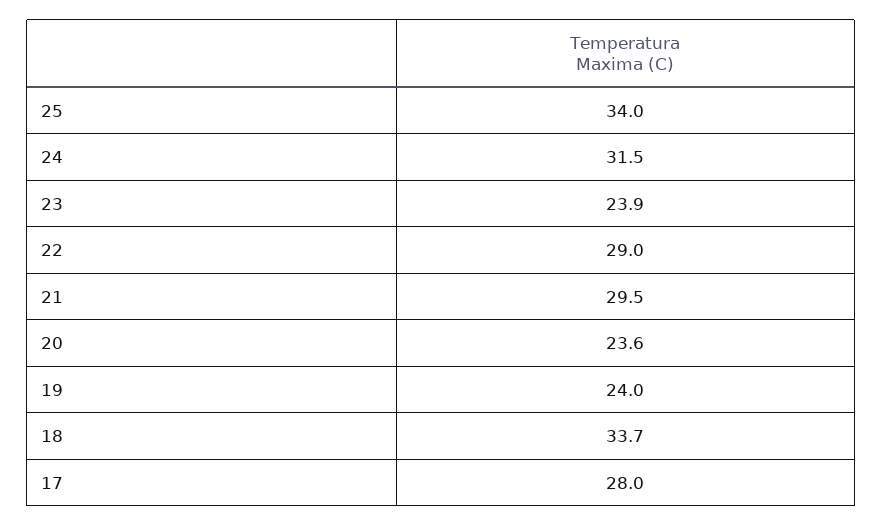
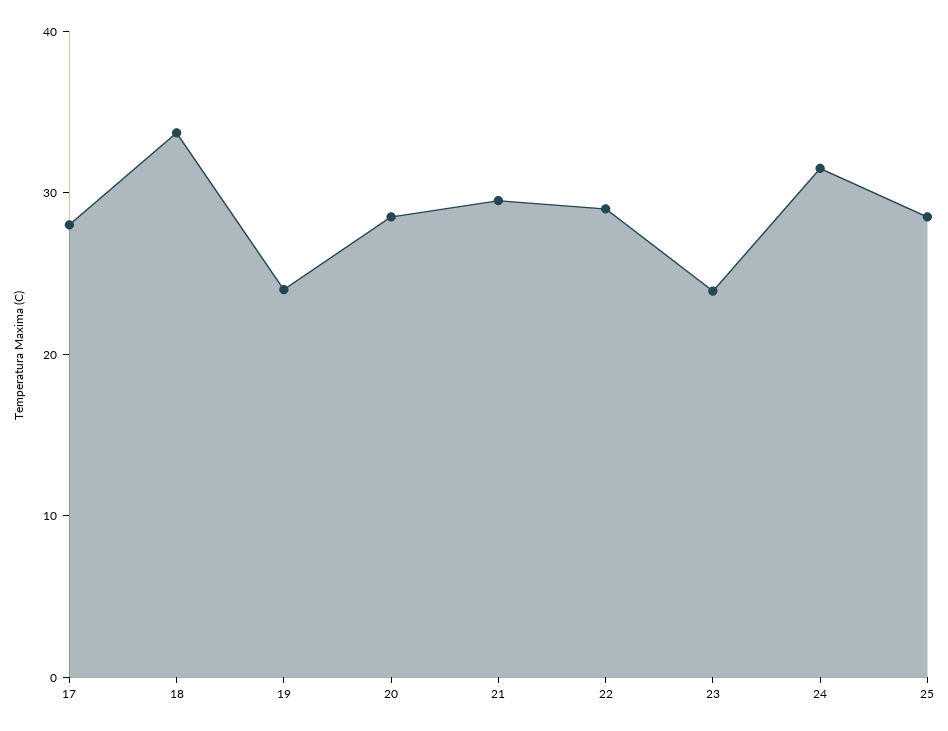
  {
-   "25": 34,
+   "25": 28,
    "24": 31.5,
    "23": 23.9,
    "22": 29,
    "21": 29.5,
-   "20": 23.6,
+   "20": 28,
    "19": 24,
    "18": 33.7,
    "17": 28
  }

